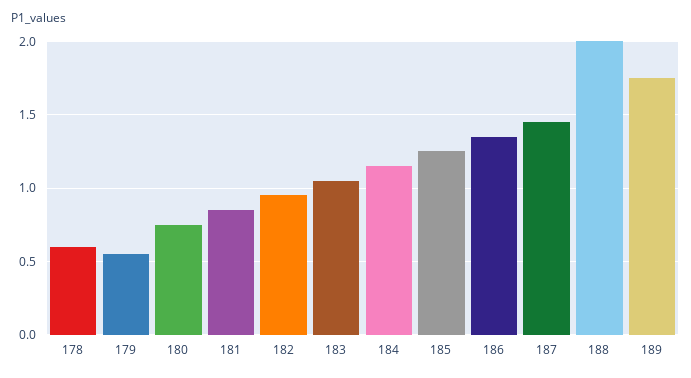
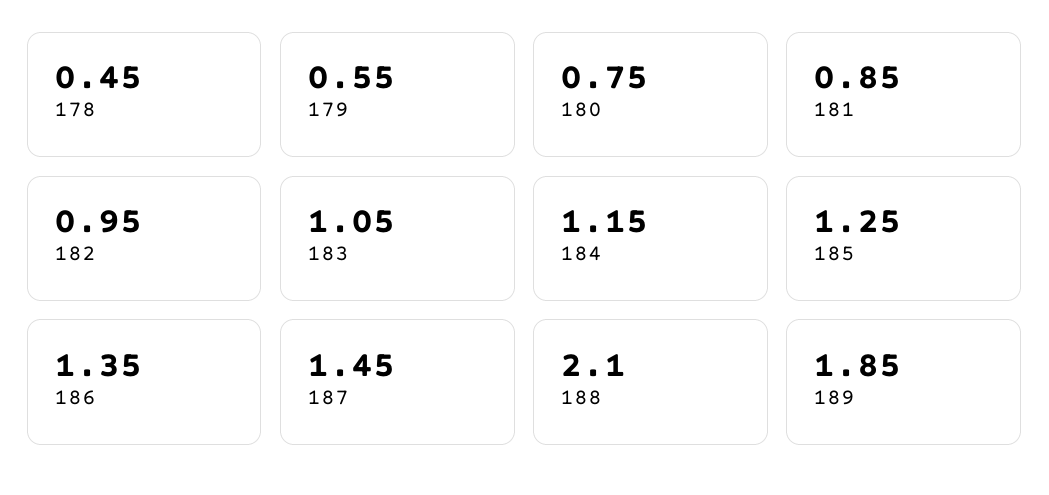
  {
-   "178": 0.6,
+   "178": 0.45,
    "179": 0.55,
    "180": 0.75,
    "181": 0.85,
    "182": 0.95,
    "183": 1.05,
    "184": 1.15,
    "185": 1.25,
    "186": 1.35,
    "187": 1.45,
-   "188": 2,
+   "188": 2.1,
-   "189": 1.75
+   "189": 1.85
  }

